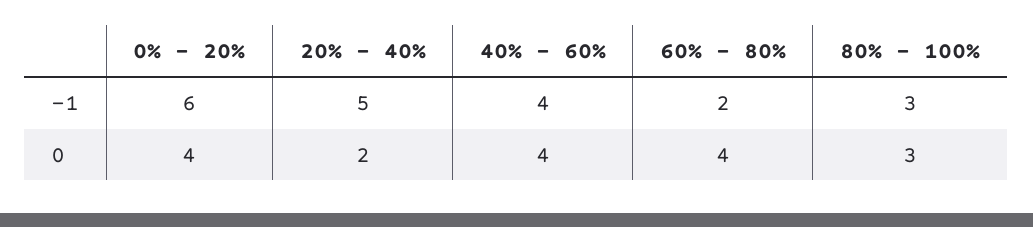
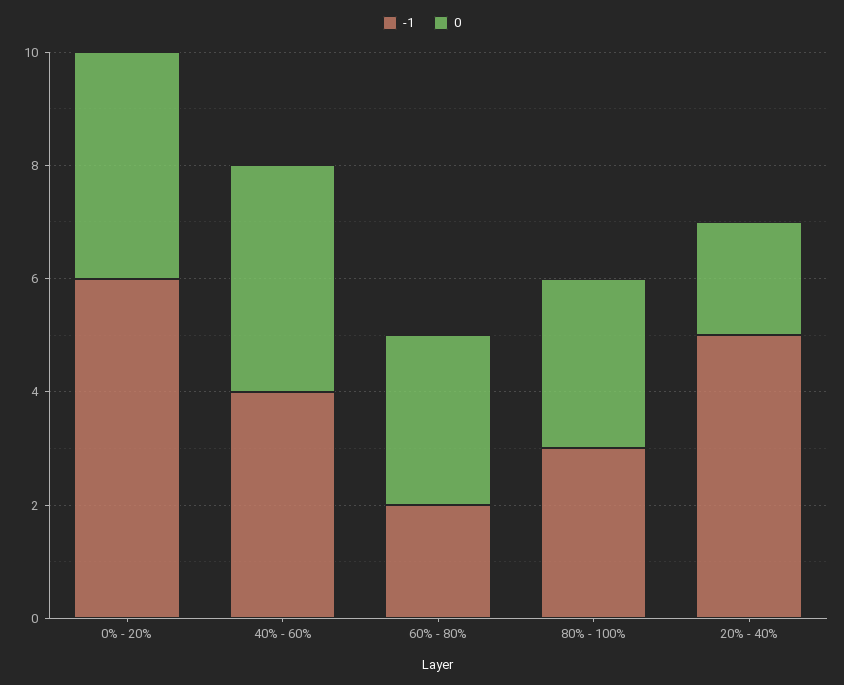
  {
    "-1": {
      "0% - 20%": 6,
      "20% - 40%": 5,
      "40% - 60%": 4,
      "60% - 80%": 2,
      "80% - 100%": 3
    },
    "0": {
      "0% - 20%": 4,
      "20% - 40%": 2,
      "40% - 60%": 4,
-     "60% - 80%": 4,
+     "60% - 80%": 3,
      "80% - 100%": 3
    }
  }

